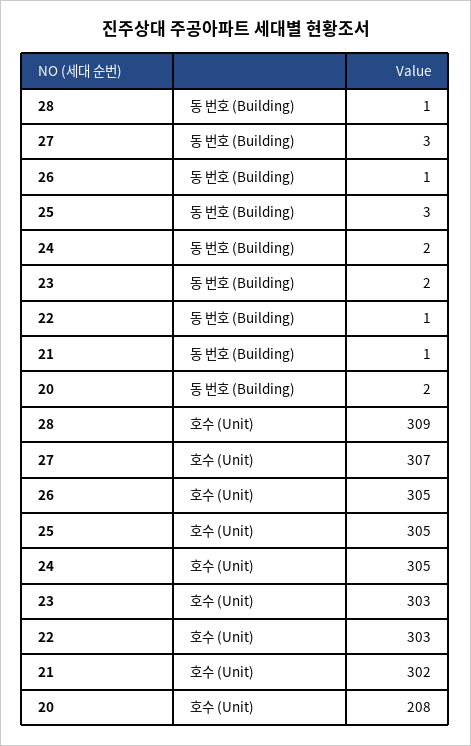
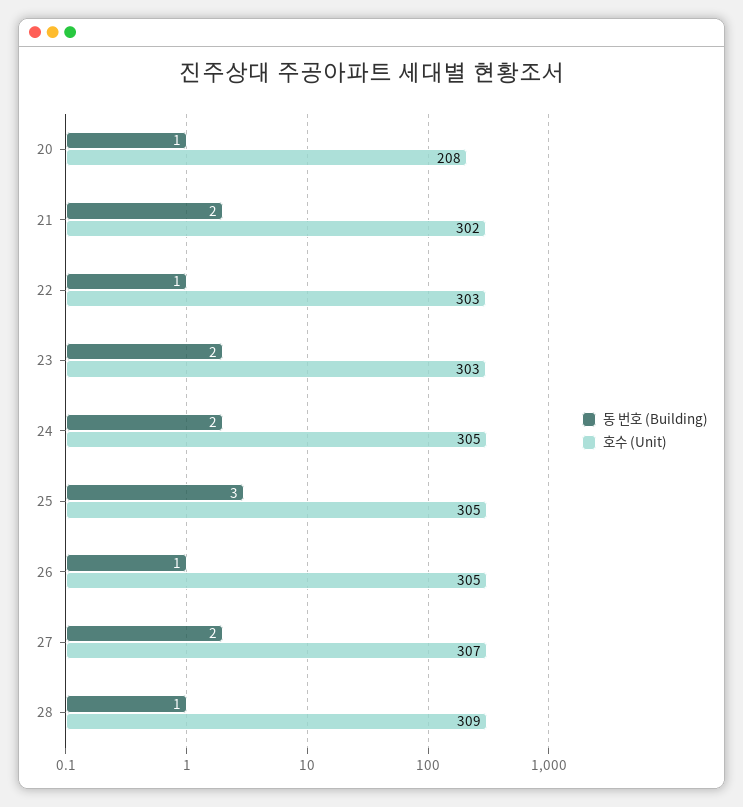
  {
    "동 번호 (Building)": {
      "28": 1,
-     "27": 3,
+     "27": 2,
      "26": 1,
      "25": 3,
      "24": 2,
      "23": 2,
      "22": 1,
-     "21": 1,
+     "21": 2,
-     "20": 2
+     "20": 1
    },
    "호수 (Unit)": {
      "28": 309,
      "27": 307,
      "26": 305,
      "25": 305,
      "24": 305,
      "23": 303,
      "22": 303,
      "21": 302,
      "20": 208
    }
  }

